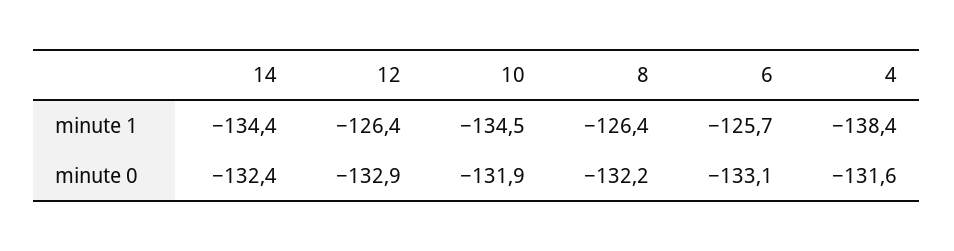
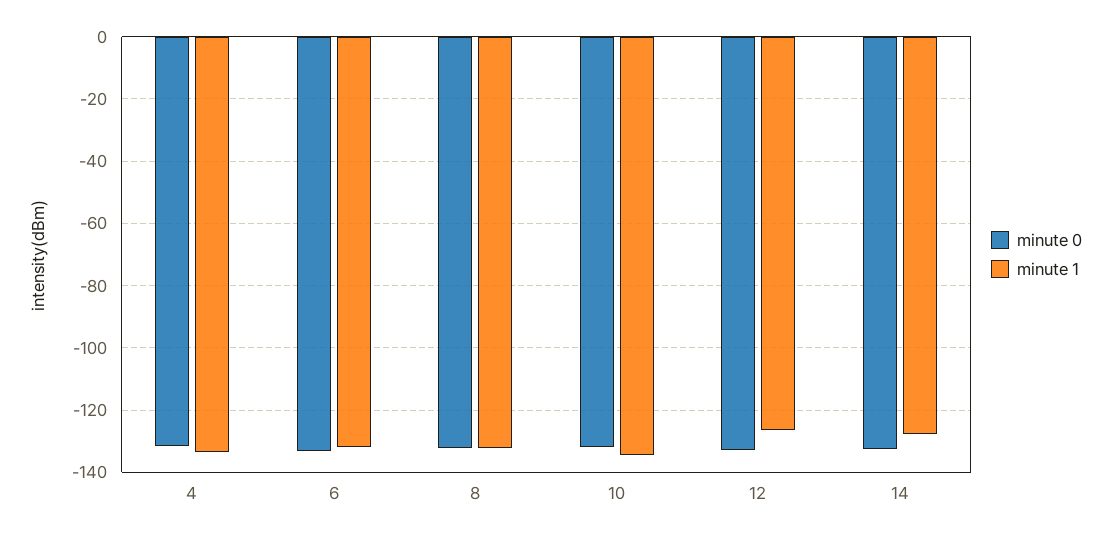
  {
    "minute 1": {
-     "14": -134.4,
+     "14": -128,
      "12": -126.4,
      "10": -134.5,
-     "8": -126.4,
+     "8": -132,
-     "6": -125.7,
+     "6": -132,
-     "4": -138.4
+     "4": -134
    },
    "minute 0": {
      "14": -132.4,
      "12": -132.9,
      "10": -131.9,
      "8": -132.2,
      "6": -133.1,
      "4": -131.6
    }
  }

